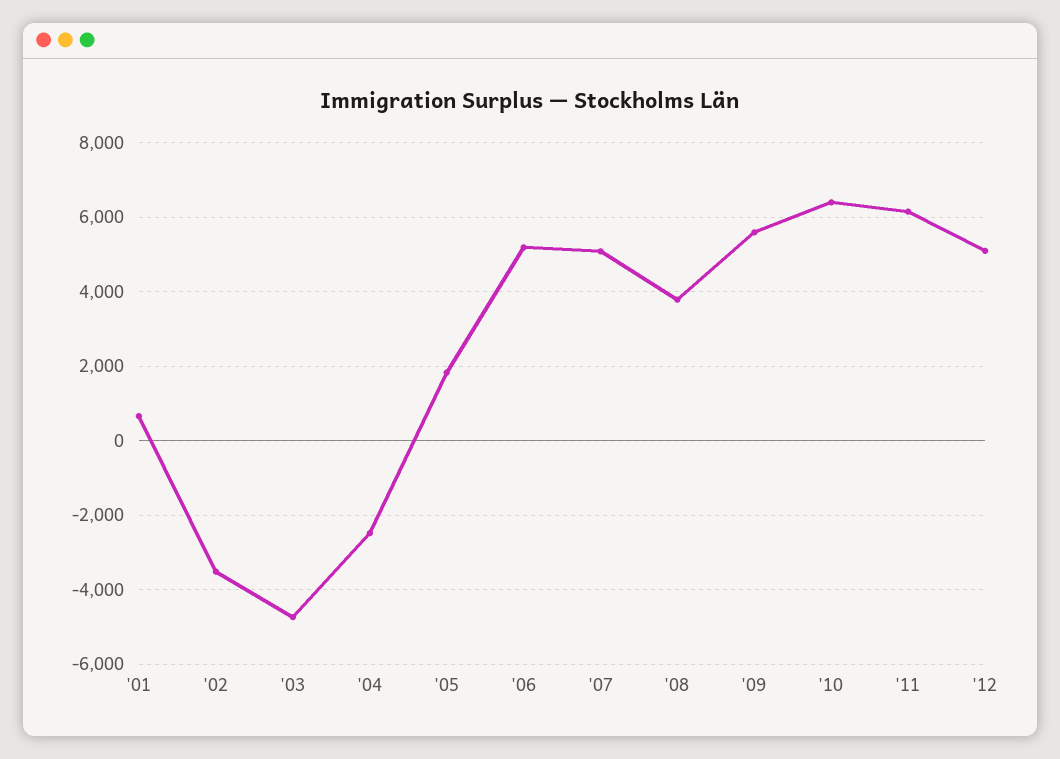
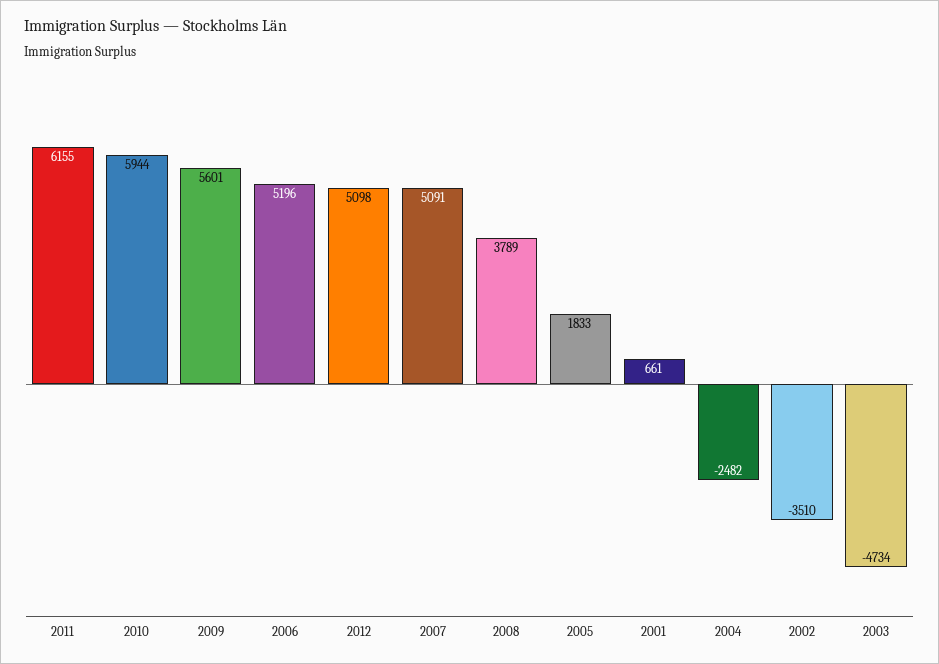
  {
    "'01": 661,
    "'02": -3510,
    "'03": -4734,
    "'04": -2482,
    "'05": 1833,
    "'06": 5196,
    "'07": 5091,
    "'08": 3789,
    "'09": 5601,
-   "'10": 6400,
+   "'10": 5944,
    "'11": 6155,
    "'12": 5098
  }

